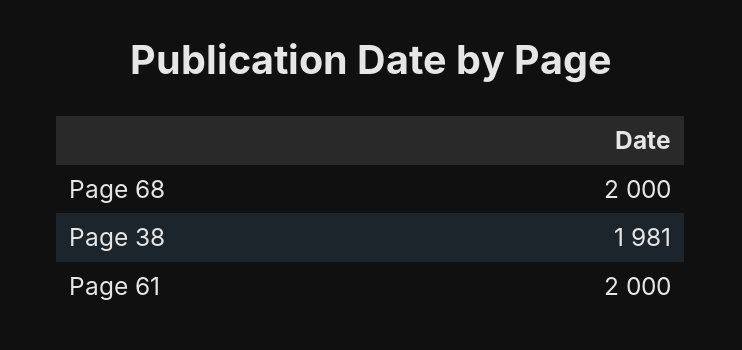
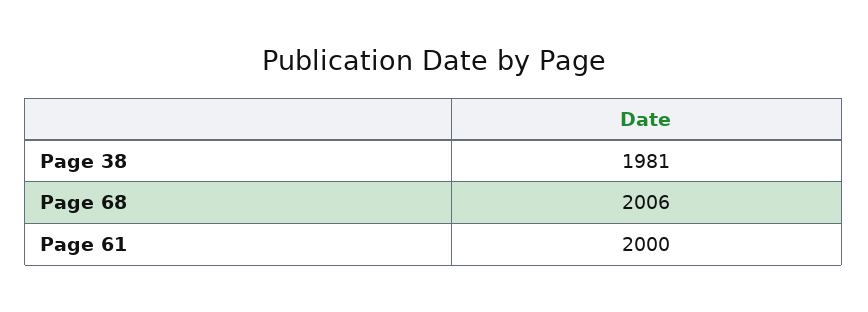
  {
-   "Page 68": 2000,
+   "Page 68": 2006,
    "Page 38": 1981,
    "Page 61": 2000
  }

